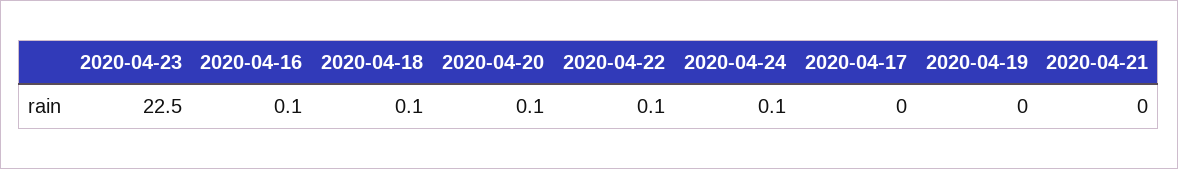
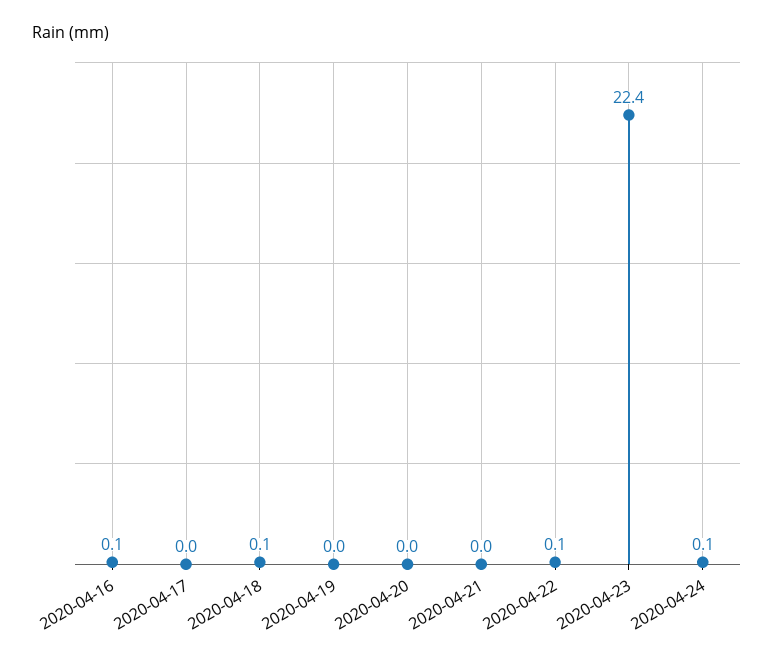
  {
-   "2020-04-23": 22.5,
+   "2020-04-23": 22.4,
    "2020-04-16": 0.1,
    "2020-04-18": 0.1,
-   "2020-04-20": 0.1,
+   "2020-04-20": 0,
    "2020-04-22": 0.1,
    "2020-04-24": 0.1,
    "2020-04-17": 0,
    "2020-04-19": 0,
    "2020-04-21": 0
  }

